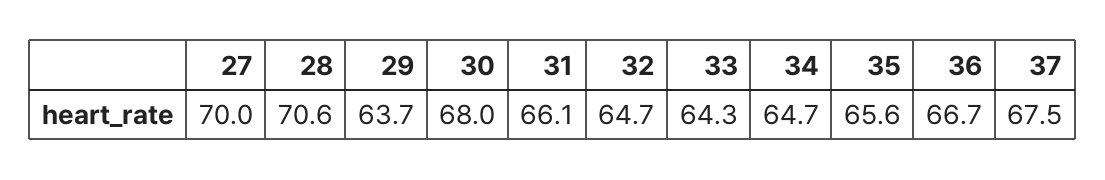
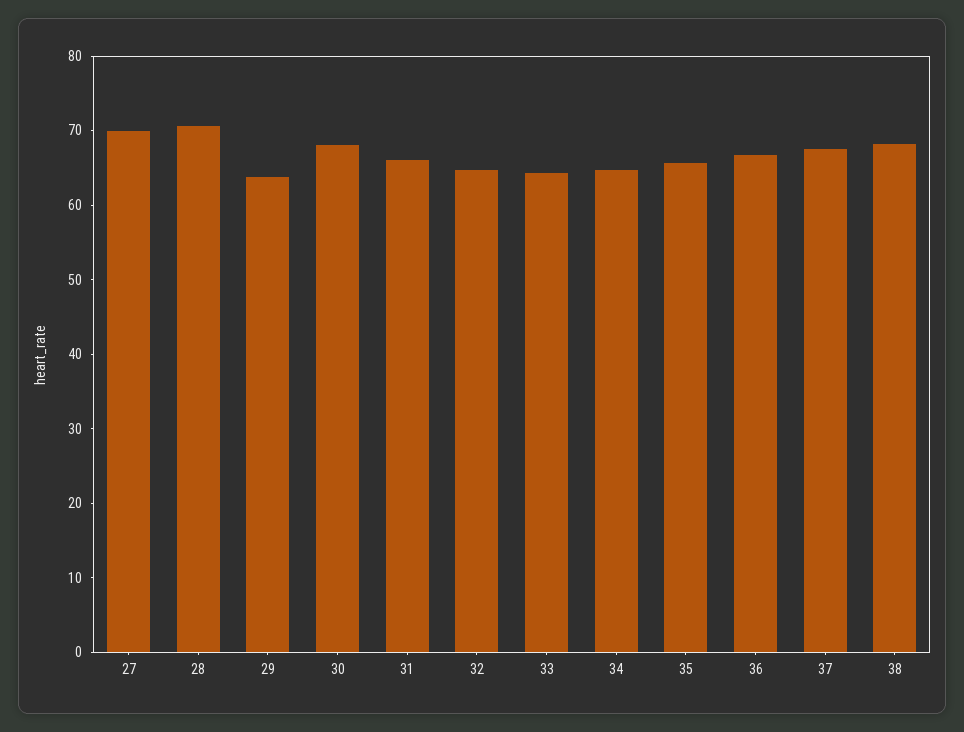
  {
    "27": 70,
    "28": 70.6,
    "29": 63.7,
    "30": 68,
    "31": 66.1,
    "32": 64.7,
    "33": 64.3,
    "34": 64.7,
    "35": 65.6,
    "36": 66.7,
-   "37": 67.5
+   "37": 67.5,
+   "38": 68
  }

